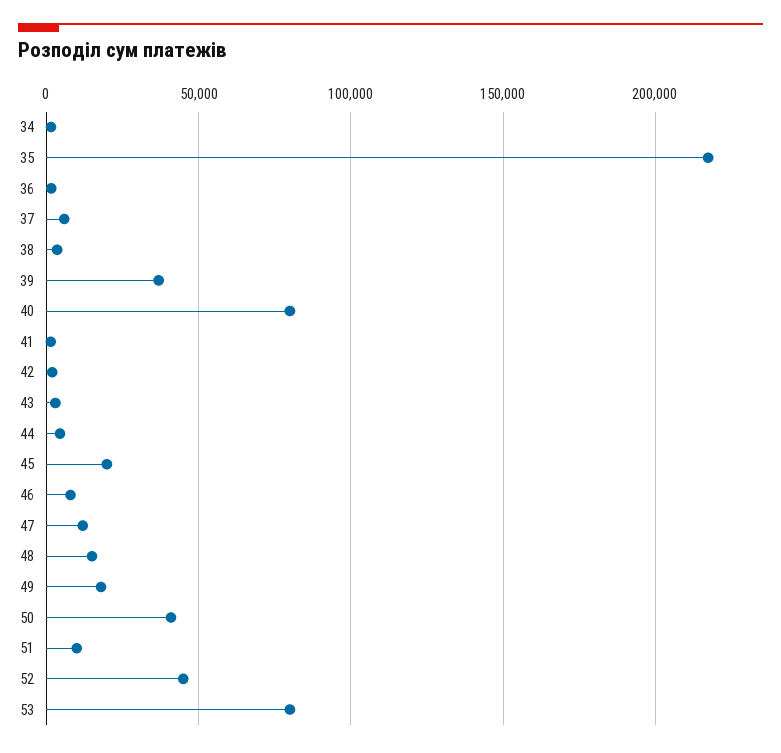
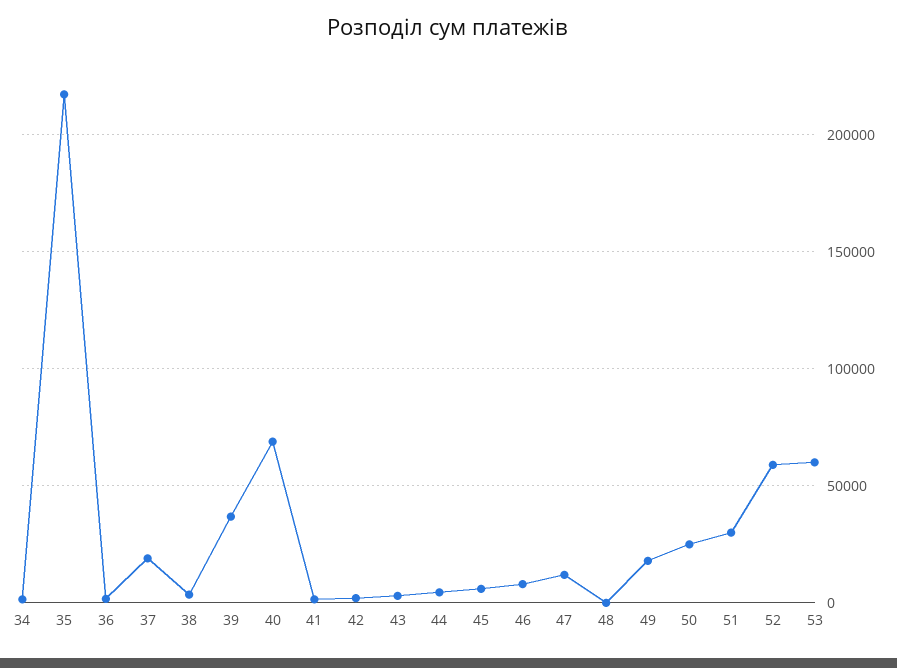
  {
    "34": 0,
    "35": 215000,
    "36": 0,
-   "37": 5000,
+   "37": 20000,
    "38": 5000,
    "39": 35000,
-   "40": 80000,
+   "40": 70000,
    "41": 0,
    "42": 0,
    "43": 5000,
    "44": 5000,
-   "45": 20000,
+   "45": 5000,
    "46": 10000,
    "47": 10000,
-   "48": 15000,
+   "48": 0,
    "49": 20000,
-   "50": 40000,
+   "50": 25000,
-   "51": 10000,
+   "51": 30000,
-   "52": 45000,
+   "52": 60000,
-   "53": 80000
+   "53": 60000
  }

